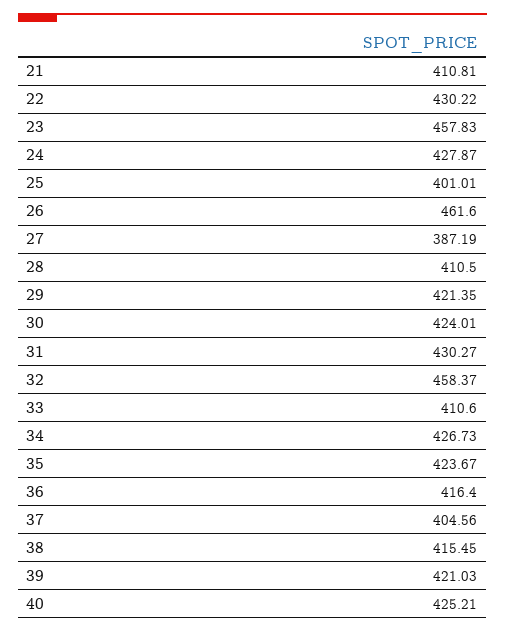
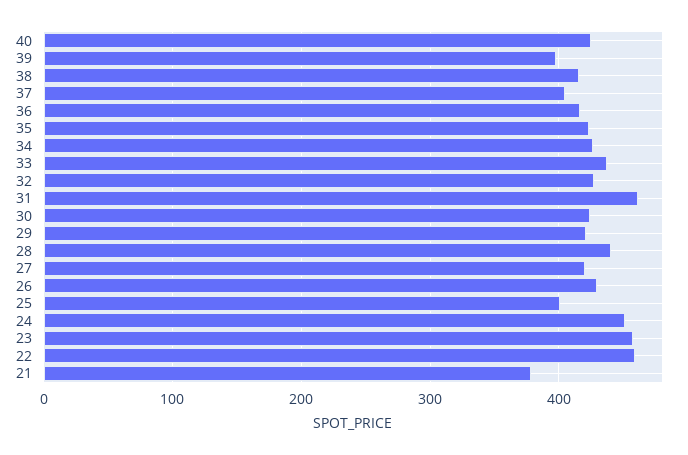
  {
-   "21": 410.81,
+   "21": 380,
-   "22": 430.22,
+   "22": 460,
    "23": 457.83,
-   "24": 427.87,
+   "24": 450,
    "25": 401.01,
-   "26": 461.6,
+   "26": 430,
-   "27": 387.19,
+   "27": 420,
-   "28": 410.5,
+   "28": 440,
    "29": 421.35,
    "30": 424.01,
-   "31": 430.27,
+   "31": 460,
-   "32": 458.37,
+   "32": 430,
-   "33": 410.6,
+   "33": 440,
    "34": 426.73,
    "35": 423.67,
    "36": 416.4,
    "37": 404.56,
    "38": 415.45,
-   "39": 421.03,
+   "39": 400,
    "40": 425.21
  }

